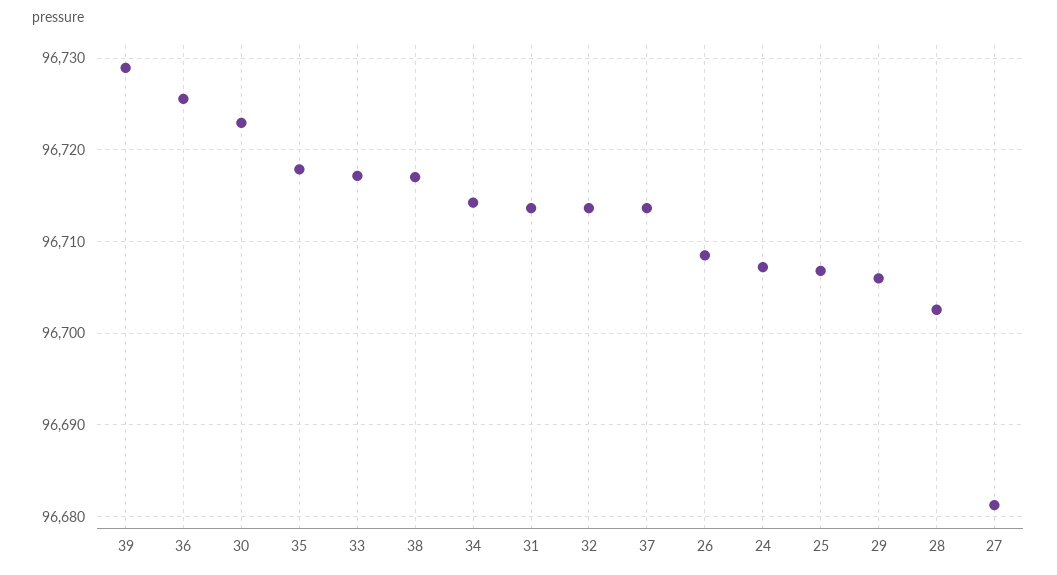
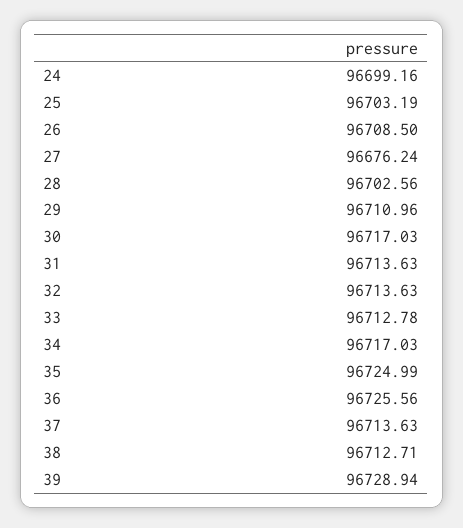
  {
    "39": 96728.94,
    "36": 96725.56,
-   "30": 96723,
+   "30": 96717.03,
-   "35": 96718,
+   "35": 96724.99,
-   "33": 96717,
+   "33": 96712.78,
-   "38": 96717,
+   "38": 96712.71,
-   "34": 96714,
+   "34": 96717.03,
    "31": 96713.63,
    "32": 96713.63,
    "37": 96713.63,
    "26": 96708.5,
-   "24": 96707,
+   "24": 96699.16,
-   "25": 96707,
+   "25": 96703.19,
-   "29": 96706,
+   "29": 96710.96,
    "28": 96702.56,
-   "27": 96681
+   "27": 96676.24
  }

